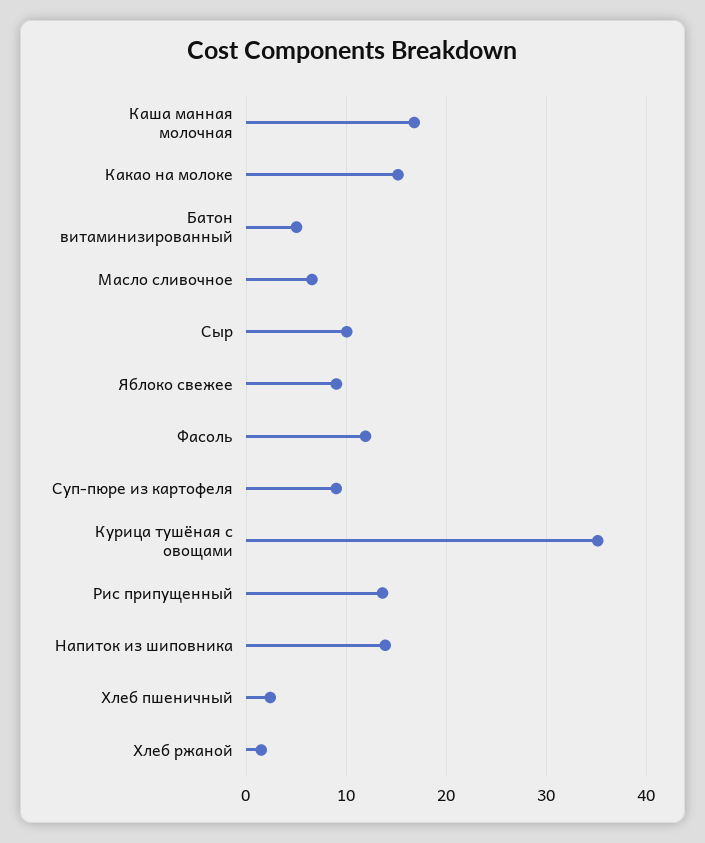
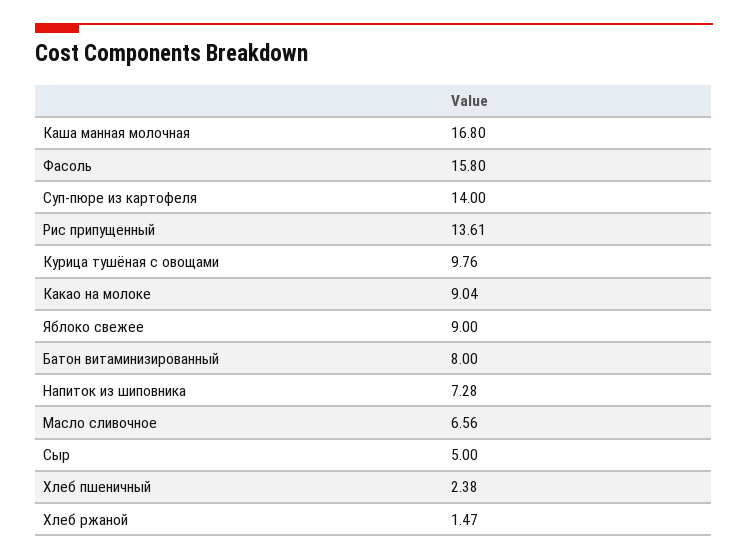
  {
    "Каша манная молочная": 16.8,
-   "Какао на молоке": 15,
+   "Какао на молоке": 9.04,
-   "Батон витаминизированный": 5,
+   "Батон витаминизированный": 8,
    "Масло сливочное": 6.56,
-   "Сыр": 10,
+   "Сыр": 5,
    "Яблоко свежее": 9,
-   "Фасоль": 12,
+   "Фасоль": 15.8,
-   "Суп-пюре из картофеля": 9,
+   "Суп-пюре из картофеля": 14,
-   "Курица тушёная с овощами": 35,
+   "Курица тушёная с овощами": 9.76,
    "Рис припущенный": 13.61,
-   "Напиток из шиповника": 14,
+   "Напиток из шиповника": 7.28,
    "Хлеб пшеничный": 2.38,
    "Хлеб ржаной": 1.47
  }

